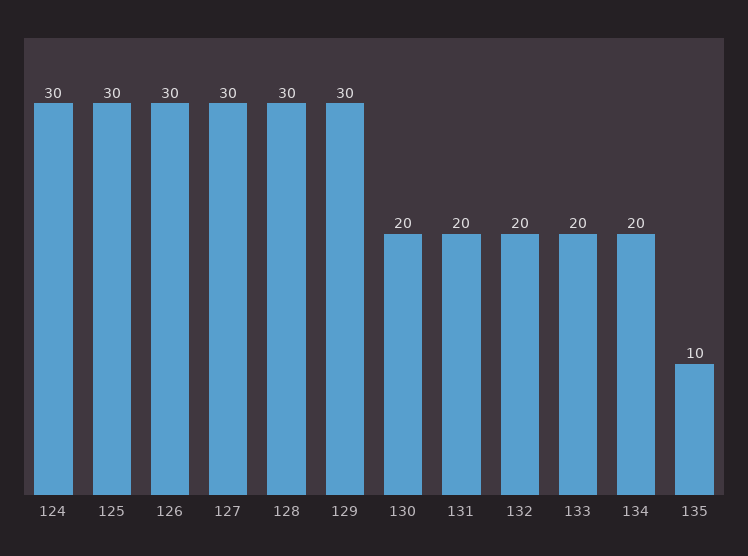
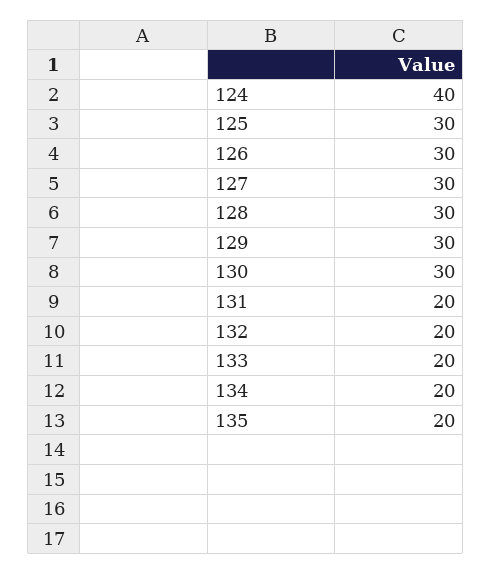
  {
-   "124": 30,
+   "124": 40,
    "125": 30,
    "126": 30,
    "127": 30,
    "128": 30,
    "129": 30,
-   "130": 20,
+   "130": 30,
    "131": 20,
    "132": 20,
    "133": 20,
    "134": 20,
-   "135": 10
+   "135": 20
  }

